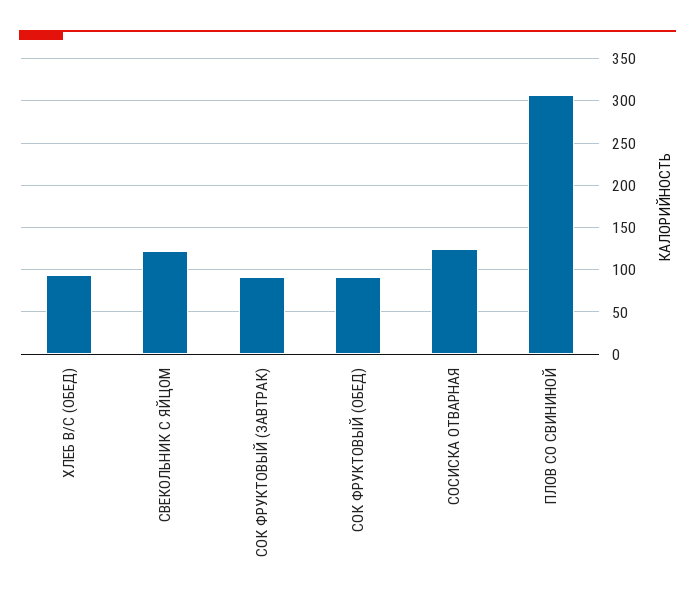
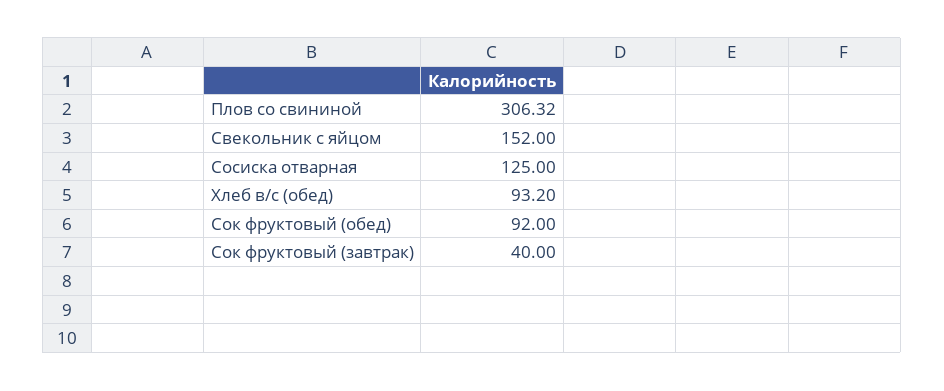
  {
    "ХЛЕБ В/С (ОБЕД)": 93.2,
-   "СВЕКОЛЬНИК С ЯЙЦОМ": 120,
+   "СВЕКОЛЬНИК С ЯЙЦОМ": 152,
-   "СОК ФРУКТОВЫЙ (ЗАВТРАК)": 90,
+   "СОК ФРУКТОВЫЙ (ЗАВТРАК)": 40,
    "СОК ФРУКТОВЫЙ (ОБЕД)": 92,
    "СОСИСКА ОТВАРНАЯ": 125,
    "ПЛОВ СО СВИНИНОЙ": 306.32
  }

